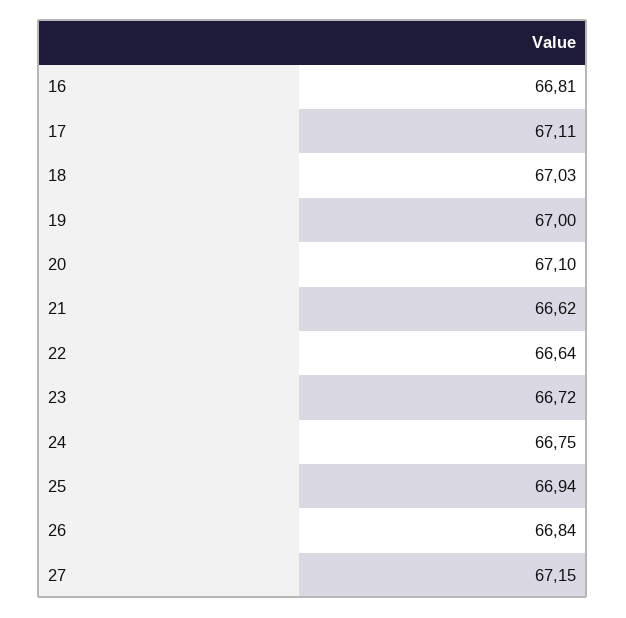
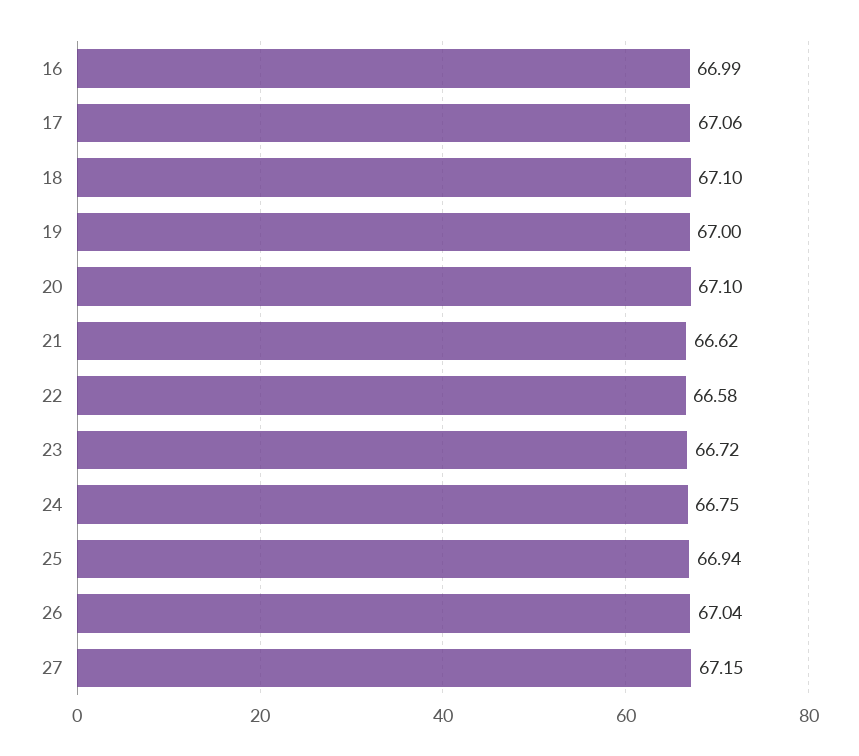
  {
-   "16": 66.81,
+   "16": 66.99,
-   "17": 67.11,
+   "17": 67.06,
-   "18": 67.03,
+   "18": 67.1,
    "19": 67,
    "20": 67.1,
    "21": 66.62,
-   "22": 66.64,
+   "22": 66.58,
    "23": 66.72,
    "24": 66.75,
    "25": 66.94,
-   "26": 66.84,
+   "26": 67.04,
    "27": 67.15
  }

